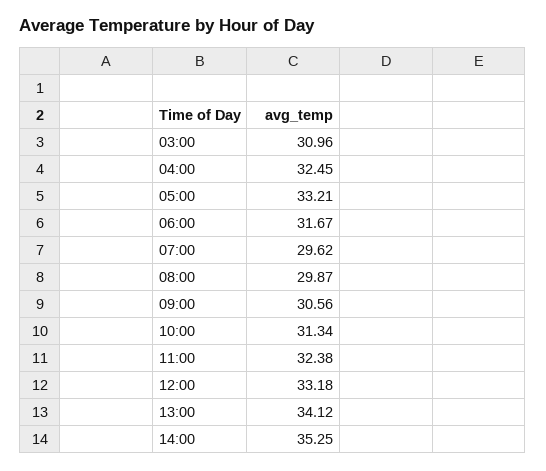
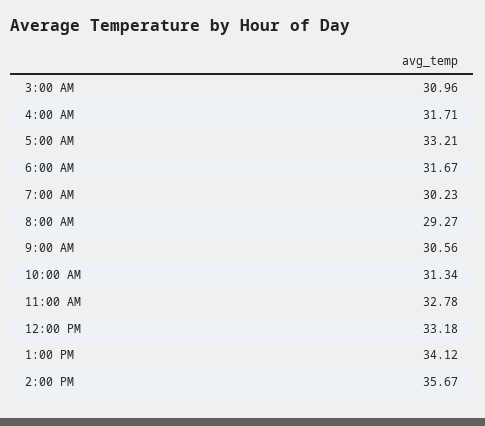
  {
    "03:00": 30.96,
-   "04:00": 32.45,
+   "04:00": 31.71,
    "05:00": 33.21,
    "06:00": 31.67,
-   "07:00": 29.62,
+   "07:00": 30.23,
-   "08:00": 29.87,
+   "08:00": 29.27,
    "09:00": 30.56,
    "10:00": 31.34,
-   "11:00": 32.38,
+   "11:00": 32.78,
    "12:00": 33.18,
    "13:00": 34.12,
-   "14:00": 35.25
+   "14:00": 35.67
  }

